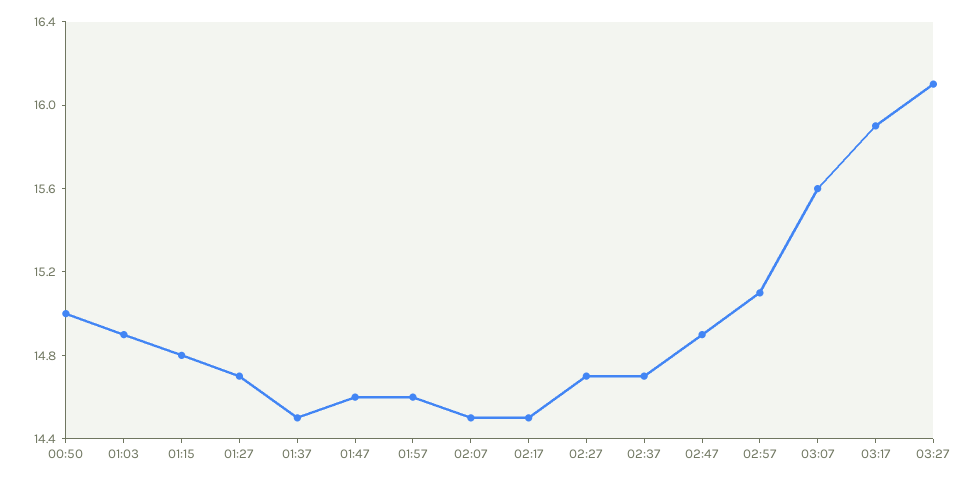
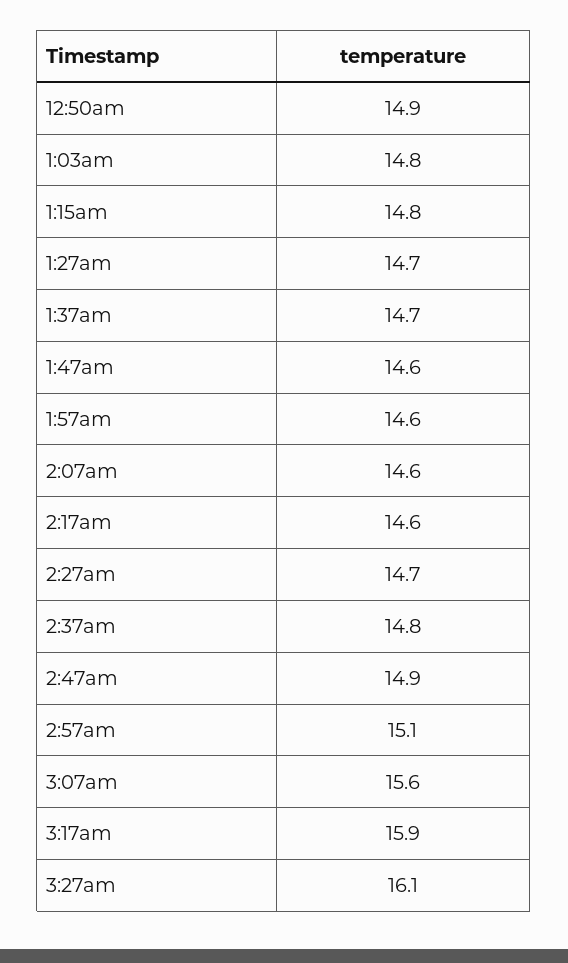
  {
-   "00:50": 15,
+   "00:50": 14.9,
-   "01:03": 14.9,
+   "01:03": 14.8,
    "01:15": 14.8,
    "01:27": 14.7,
-   "01:37": 14.5,
+   "01:37": 14.7,
    "01:47": 14.6,
    "01:57": 14.6,
-   "02:07": 14.5,
+   "02:07": 14.6,
-   "02:17": 14.5,
+   "02:17": 14.6,
    "02:27": 14.7,
-   "02:37": 14.7,
+   "02:37": 14.8,
    "02:47": 14.9,
    "02:57": 15.1,
    "03:07": 15.6,
    "03:17": 15.9,
    "03:27": 16.1
  }

